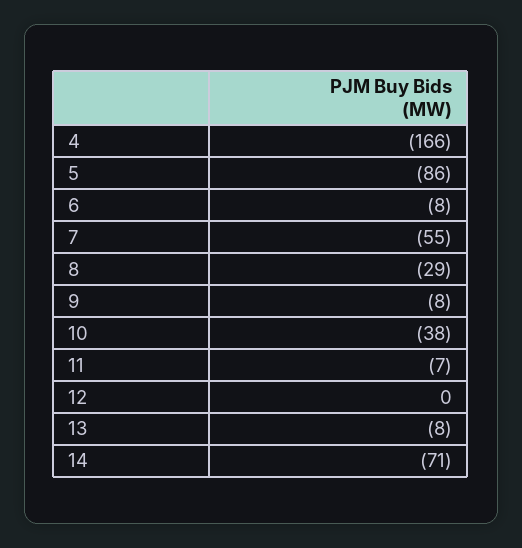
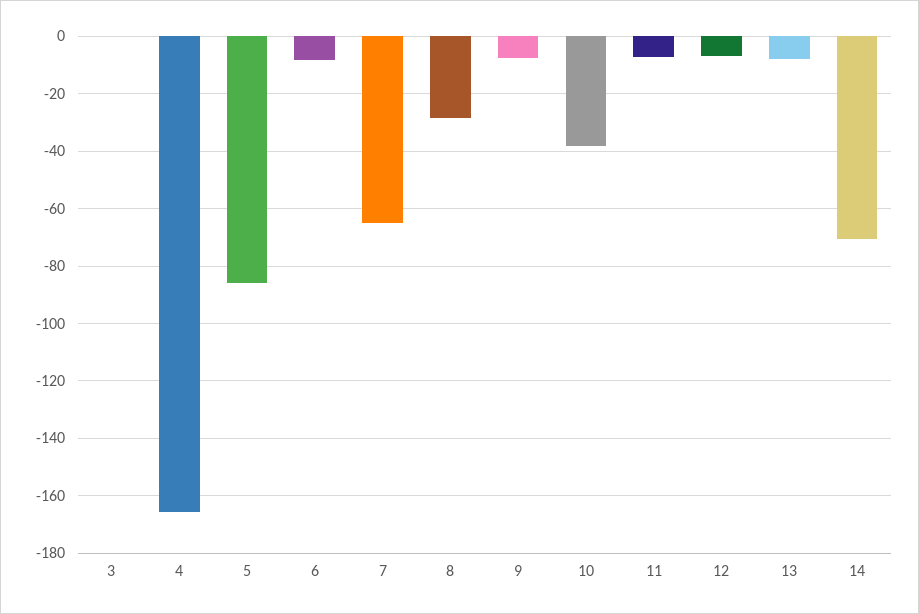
  {
    "4": -166,
    "5": -86,
    "6": -8,
-   "7": -55,
+   "7": -65,
    "8": -29,
    "9": -8,
    "10": -38,
    "11": -7,
-   "12": 0,
+   "12": -7.5,
    "13": -8,
-   "14": -71
+   "14": -71,
+   "3": 0
  }

